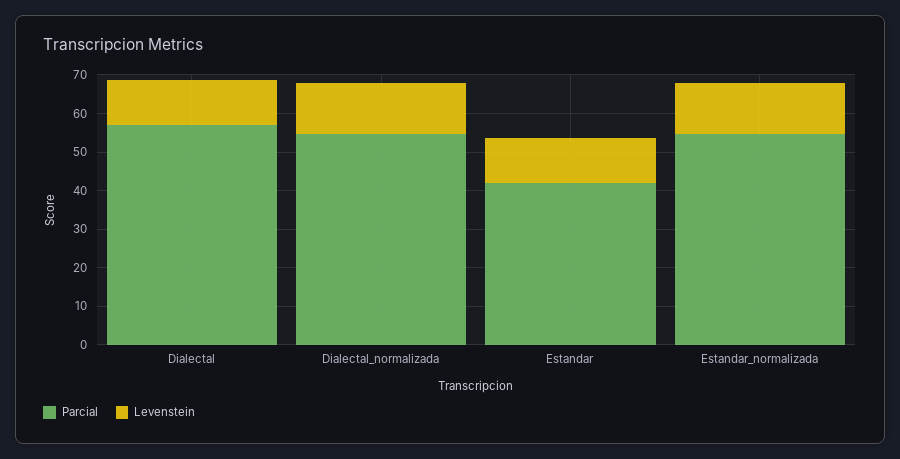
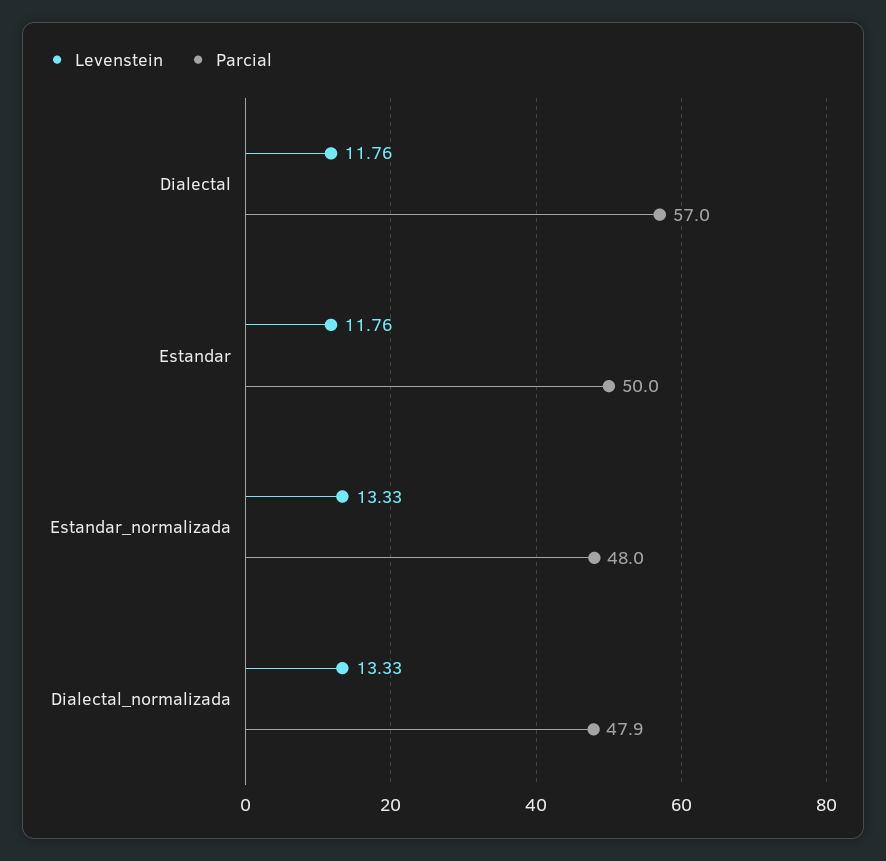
  {
    "Parcial": {
      "Dialectal": 57,
-     "Dialectal_normalizada": 55,
+     "Dialectal_normalizada": 47.9,
-     "Estandar": 42.5,
+     "Estandar": 50,
-     "Estandar_normalizada": 55
+     "Estandar_normalizada": 48
    },
    "Levenstein": {
      "Dialectal": 11.76,
      "Dialectal_normalizada": 13.33,
      "Estandar": 11.76,
      "Estandar_normalizada": 13.33
    }
  }

